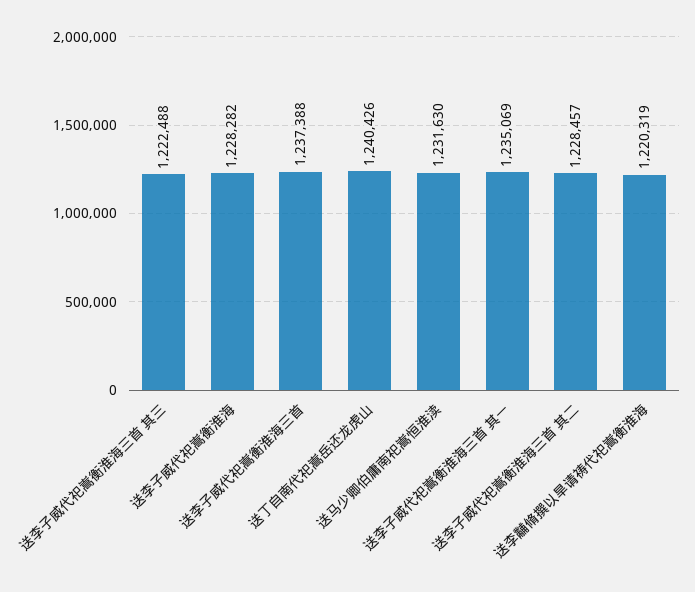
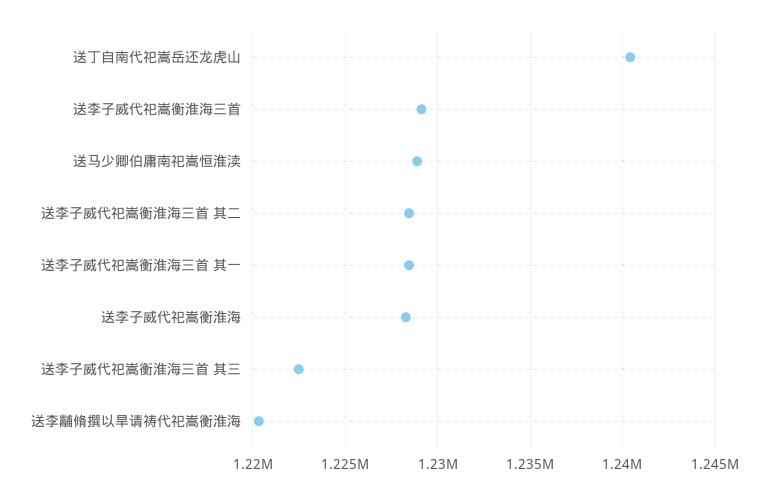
  {
    "送李子威代祀嵩衡淮海三首 其三": 1222488,
    "送李子威代祀嵩衡淮海": 1228282,
-   "送李子威代祀嵩衡淮海三首": 1237388,
+   "送李子威代祀嵩衡淮海三首": 1229000,
    "送丁自南代祀嵩岳还龙虎山": 1240426,
-   "送马少卿伯庸南祀嵩恒淮渎": 1231630,
+   "送马少卿伯庸南祀嵩恒淮渎": 1229000,
-   "送李子威代祀嵩衡淮海三首 其一": 1235069,
+   "送李子威代祀嵩衡淮海三首 其一": 1228500,
    "送李子威代祀嵩衡淮海三首 其二": 1228457,
    "送李黼脩撰以旱请祷代祀嵩衡淮海": 1220319
  }

